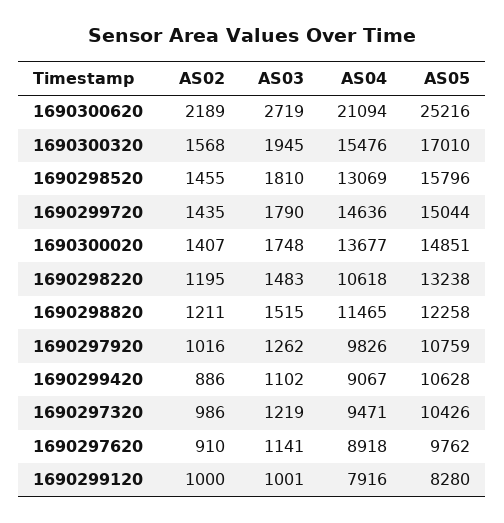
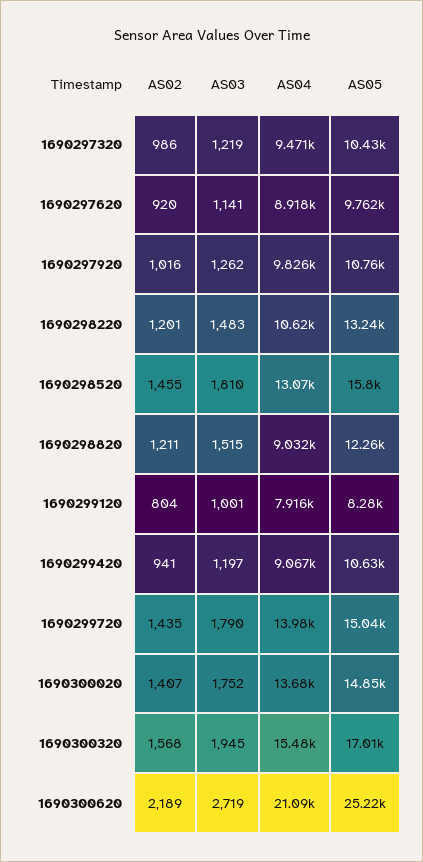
  {
    "AS02": {
      "1690300620": 2189,
      "1690300320": 1568,
      "1690298520": 1455,
      "1690299720": 1435,
      "1690300020": 1407,
-     "1690298220": 1195,
+     "1690298220": 1201,
      "1690298820": 1211,
      "1690297920": 1016,
-     "1690299420": 886,
+     "1690299420": 941,
      "1690297320": 986,
-     "1690297620": 910,
+     "1690297620": 920,
-     "1690299120": 1000
+     "1690299120": 804
    },
    "AS03": {
      "1690300620": 2719,
      "1690300320": 1945,
      "1690298520": 1810,
      "1690299720": 1790,
-     "1690300020": 1748,
+     "1690300020": 1752,
      "1690298220": 1483,
      "1690298820": 1515,
      "1690297920": 1262,
-     "1690299420": 1102,
+     "1690299420": 1197,
      "1690297320": 1219,
      "1690297620": 1141,
      "1690299120": 1001
    },
    "AS04": {
      "1690300620": 21094,
      "1690300320": 15476,
      "1690298520": 13069,
-     "1690299720": 14636,
+     "1690299720": 13980,
      "1690300020": 13677,
      "1690298220": 10618,
-     "1690298820": 11465,
+     "1690298820": 9032,
      "1690297920": 9826,
      "1690299420": 9067,
      "1690297320": 9471,
      "1690297620": 8918,
      "1690299120": 7916
    },
    "AS05": {
      "1690300620": 25216,
      "1690300320": 17010,
      "1690298520": 15796,
      "1690299720": 15044,
      "1690300020": 14851,
      "1690298220": 13238,
      "1690298820": 12258,
      "1690297920": 10759,
      "1690299420": 10628,
      "1690297320": 10426,
      "1690297620": 9762,
      "1690299120": 8280
    }
  }

